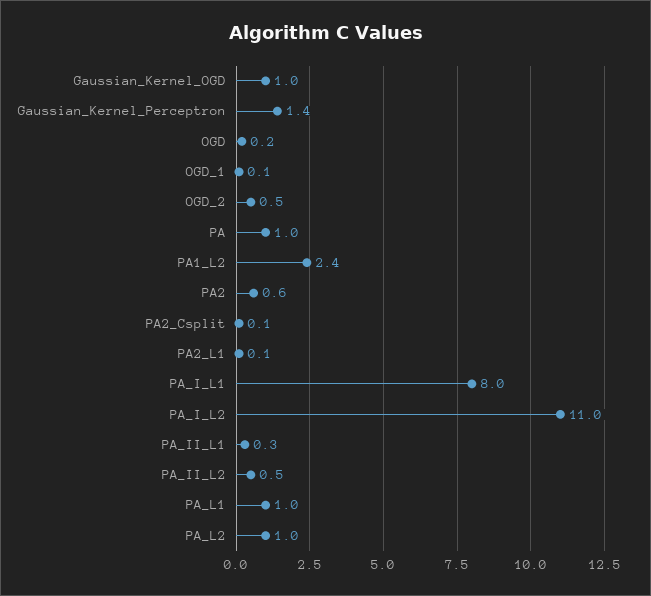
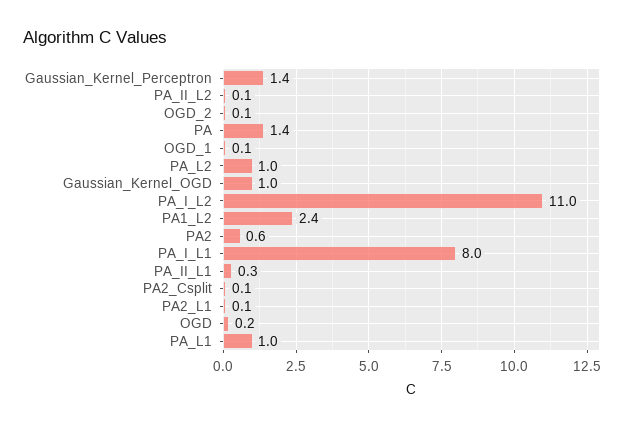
  {
    "Gaussian_Kernel_OGD": 1,
    "Gaussian_Kernel_Perceptron": 1.4,
    "OGD": 0.2,
    "OGD_1": 0.1,
-   "OGD_2": 0.5,
+   "OGD_2": 0.1,
-   "PA": 1,
+   "PA": 1.4,
    "PA1_L2": 2.4,
    "PA2": 0.6,
    "PA2_Csplit": 0.1,
    "PA2_L1": 0.1,
    "PA_I_L1": 8,
    "PA_I_L2": 11,
    "PA_II_L1": 0.3,
-   "PA_II_L2": 0.5,
+   "PA_II_L2": 0.1,
    "PA_L1": 1,
    "PA_L2": 1
  }

